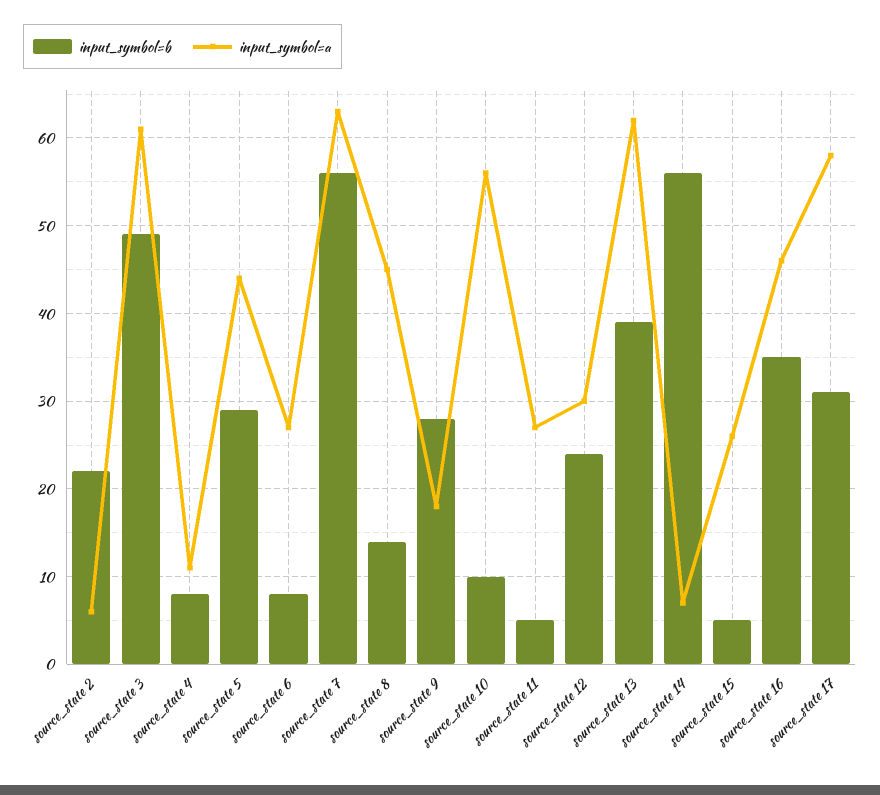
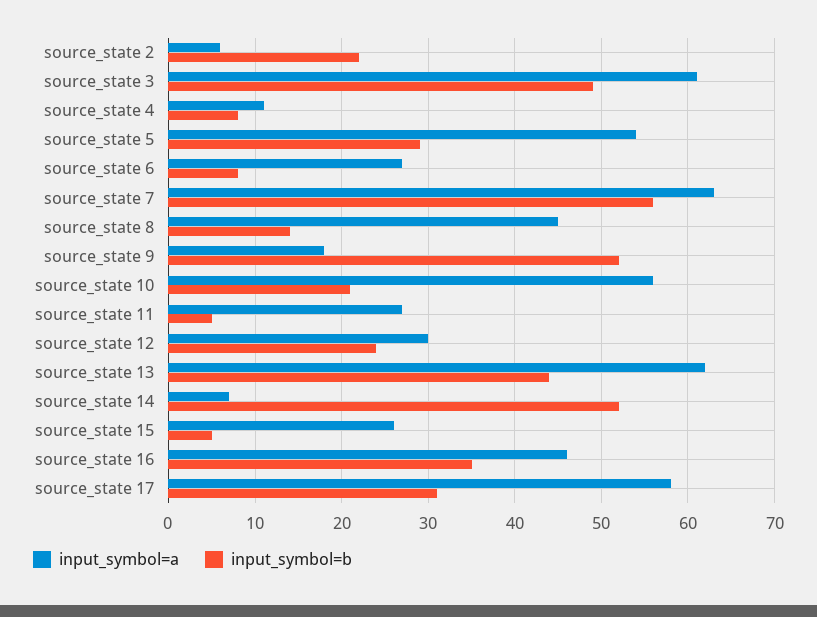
  {
    "input_symbol=b": {
      "source_state 2": 22,
      "source_state 3": 49,
      "source_state 4": 8,
      "source_state 5": 29,
      "source_state 6": 8,
      "source_state 7": 56,
      "source_state 8": 14,
-     "source_state 9": 28,
+     "source_state 9": 52,
-     "source_state 10": 10,
+     "source_state 10": 21,
      "source_state 11": 5,
      "source_state 12": 24,
-     "source_state 13": 39,
+     "source_state 13": 44,
-     "source_state 14": 56,
+     "source_state 14": 52,
      "source_state 15": 5,
      "source_state 16": 35,
      "source_state 17": 31
    },
    "input_symbol=a": {
      "source_state 2": 6,
      "source_state 3": 61,
      "source_state 4": 11,
-     "source_state 5": 44,
+     "source_state 5": 54,
      "source_state 6": 27,
      "source_state 7": 63,
      "source_state 8": 45,
      "source_state 9": 18,
      "source_state 10": 56,
      "source_state 11": 27,
      "source_state 12": 30,
      "source_state 13": 62,
      "source_state 14": 7,
      "source_state 15": 26,
      "source_state 16": 46,
      "source_state 17": 58
    }
  }

